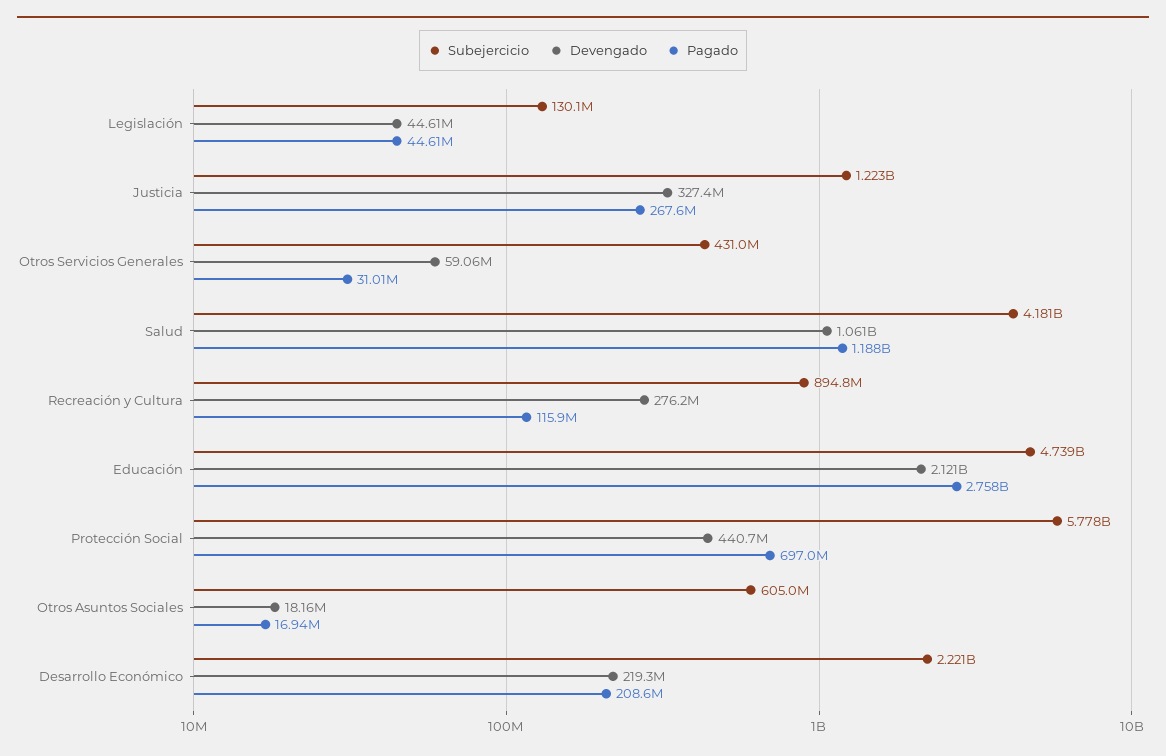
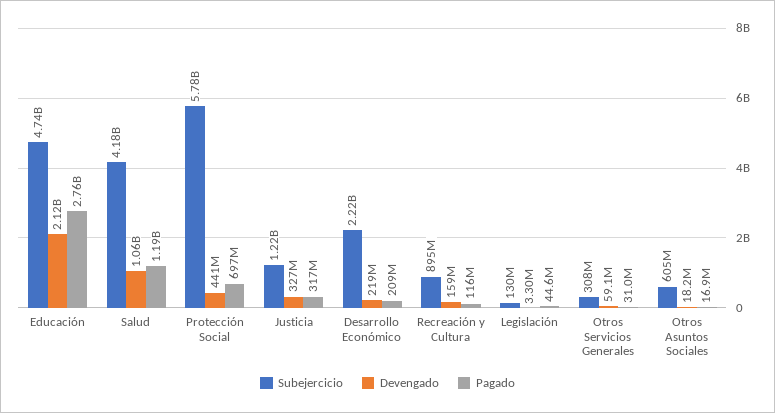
  {
    "Subejercicio": {
      "Legislación": 130100000,
      "Justicia": 1223000000,
-     "Otros Servicios Generales": 431000000,
+     "Otros Servicios Generales": 308000000,
      "Salud": 4181000000,
      "Recreación y Cultura": 894800000,
      "Educación": 4739000000,
      "Protección Social": 5778000000,
      "Otros Asuntos Sociales": 605000000,
      "Desarrollo Económico": 2221000000
    },
    "Devengado": {
-     "Legislación": 44610000,
+     "Legislación": 3300000,
      "Justicia": 327400000,
      "Otros Servicios Generales": 59060000,
      "Salud": 1061000000,
-     "Recreación y Cultura": 276200000,
+     "Recreación y Cultura": 159000000,
      "Educación": 2121000000,
      "Protección Social": 440700000,
      "Otros Asuntos Sociales": 18160000,
      "Desarrollo Económico": 219300000
    },
    "Pagado": {
      "Legislación": 44610000,
-     "Justicia": 267600000,
+     "Justicia": 317000000,
      "Otros Servicios Generales": 31010000,
      "Salud": 1188000000,
      "Recreación y Cultura": 115900000,
      "Educación": 2758000000,
      "Protección Social": 697000000,
      "Otros Asuntos Sociales": 16940000,
      "Desarrollo Económico": 208600000
    }
  }

